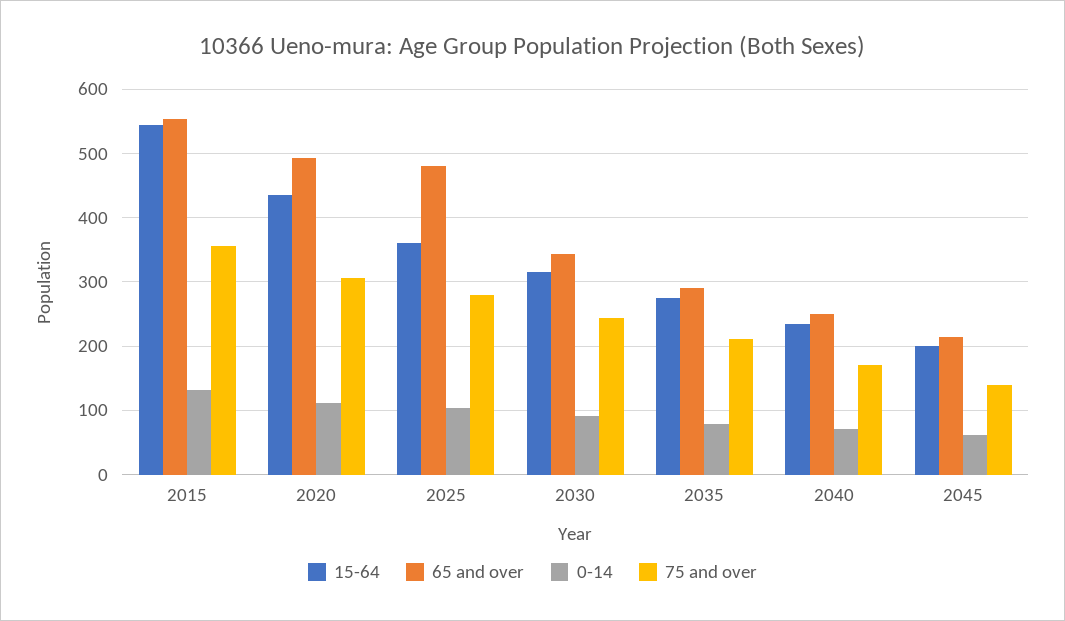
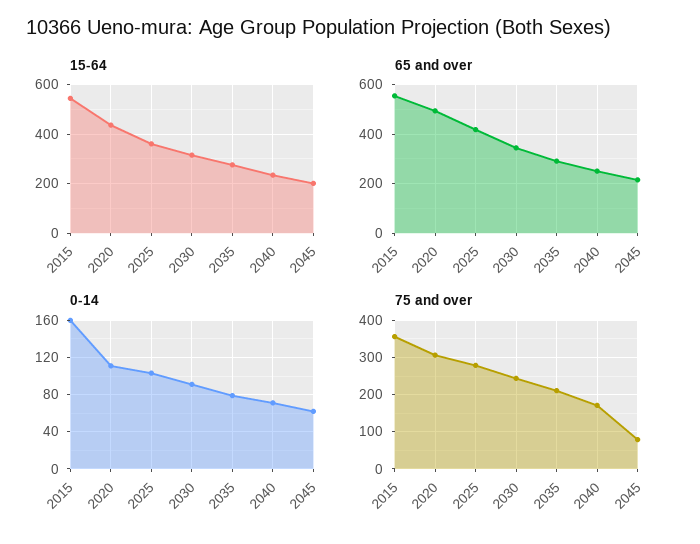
  {
    "15-64": {
      "2015": 540,
      "2020": 440,
      "2025": 360,
      "2030": 320,
      "2035": 280,
      "2040": 230,
      "2045": 200
    },
    "65 and over": {
      "2015": 550,
      "2020": 490,
-     "2025": 480,
+     "2025": 425,
      "2030": 340,
      "2035": 290,
      "2040": 250,
      "2045": 220
    },
    "0-14": {
-     "2015": 130,
+     "2015": 160,
      "2020": 110,
      "2025": 100,
      "2030": 90,
      "2035": 80,
      "2040": 70,
      "2045": 60
    },
    "75 and over": {
      "2015": 360,
      "2020": 310,
      "2025": 280,
      "2030": 240,
      "2035": 210,
      "2040": 170,
-     "2045": 140
+     "2045": 80
    }
  }

